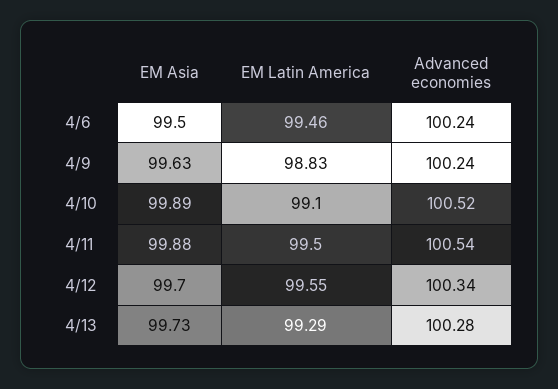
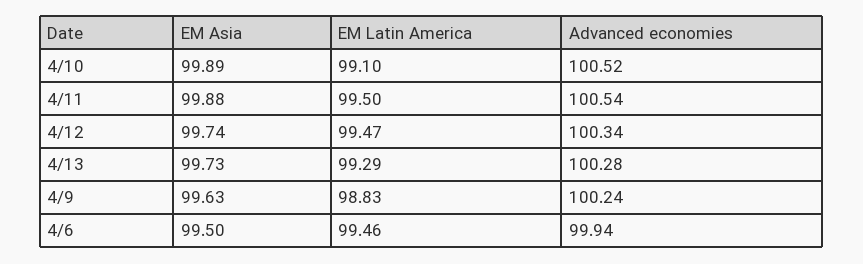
  {
    "EM Asia": {
      "4/6": 99.5,
      "4/9": 99.63,
      "4/10": 99.89,
      "4/11": 99.88,
-     "4/12": 99.7,
+     "4/12": 99.74,
      "4/13": 99.73
    },
    "EM Latin America": {
      "4/6": 99.46,
      "4/9": 98.83,
      "4/10": 99.1,
      "4/11": 99.5,
-     "4/12": 99.55,
+     "4/12": 99.47,
      "4/13": 99.29
    },
    "Advanced economies": {
-     "4/6": 100.24,
+     "4/6": 99.94,
      "4/9": 100.24,
      "4/10": 100.52,
      "4/11": 100.54,
      "4/12": 100.34,
      "4/13": 100.28
    }
  }

